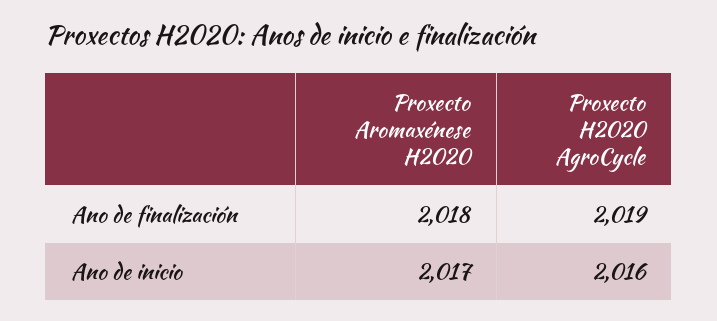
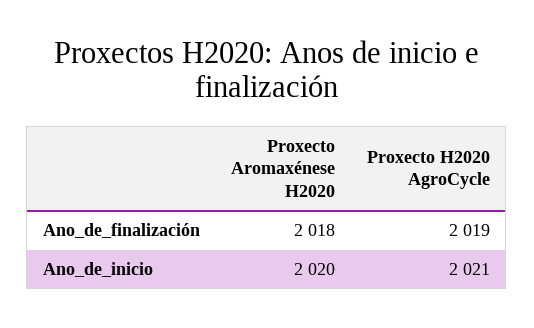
  {
    "Proxecto Aromaxénese H2020": {
      "Ano de finalización": 2018,
-     "Ano de inicio": 2017
+     "Ano de inicio": 2020
    },
    "Proxecto H2020 AgroCycle": {
      "Ano de finalización": 2019,
-     "Ano de inicio": 2016
+     "Ano de inicio": 2021
    }
  }

